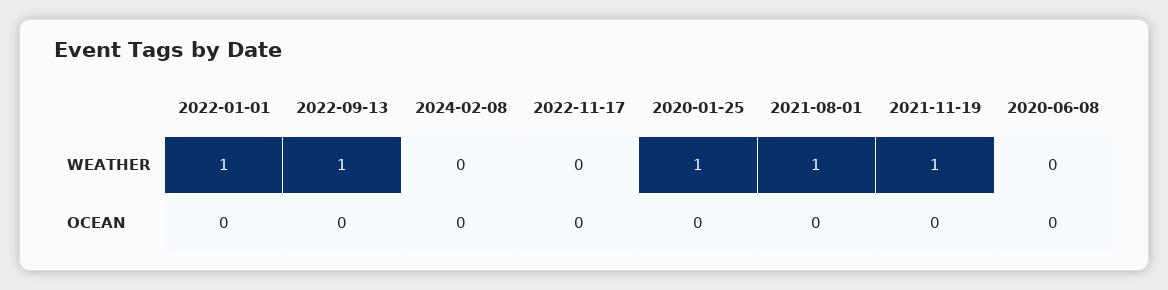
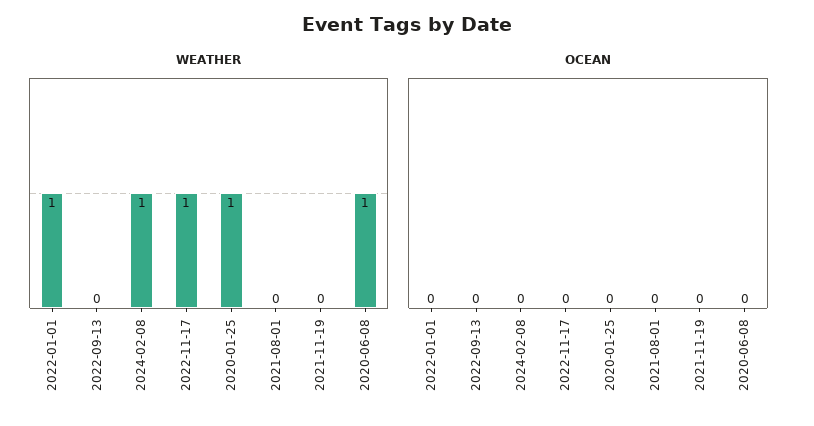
  {
    "WEATHER": {
      "2022-01-01": 1,
-     "2022-09-13": 1,
+     "2022-09-13": 0,
-     "2024-02-08": 0,
+     "2024-02-08": 1,
-     "2022-11-17": 0,
+     "2022-11-17": 1,
      "2020-01-25": 1,
-     "2021-08-01": 1,
+     "2021-08-01": 0,
-     "2021-11-19": 1,
+     "2021-11-19": 0,
-     "2020-06-08": 0
+     "2020-06-08": 1
    },
    "OCEAN": {
      "2022-01-01": 0,
      "2022-09-13": 0,
      "2024-02-08": 0,
      "2022-11-17": 0,
      "2020-01-25": 0,
      "2021-08-01": 0,
      "2021-11-19": 0,
      "2020-06-08": 0
    }
  }

